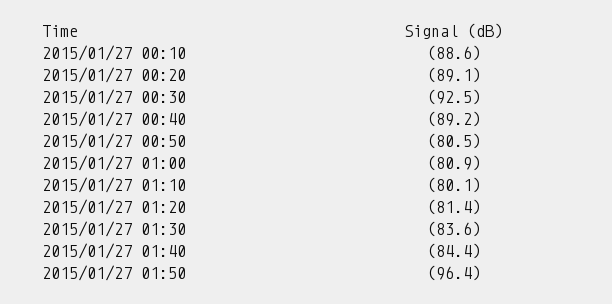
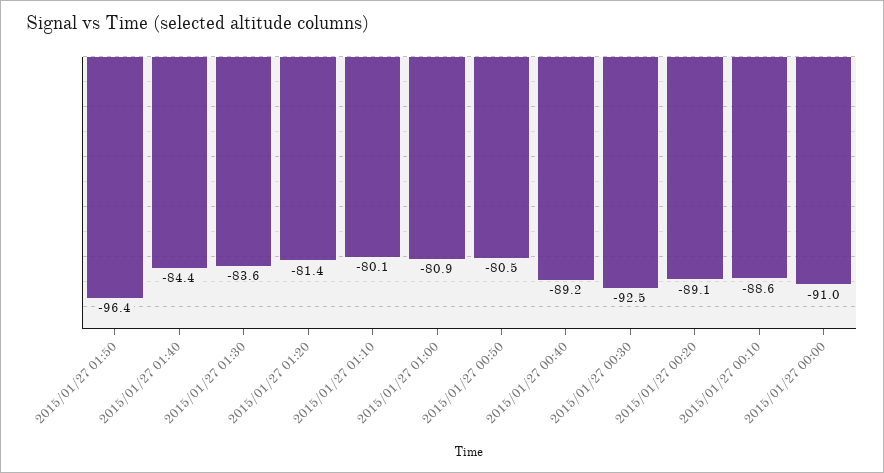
  {
    "2015/01/27 00:10": -88.6,
    "2015/01/27 00:20": -89.1,
    "2015/01/27 00:30": -92.5,
    "2015/01/27 00:40": -89.2,
    "2015/01/27 00:50": -80.5,
    "2015/01/27 01:00": -80.9,
    "2015/01/27 01:10": -80.1,
    "2015/01/27 01:20": -81.4,
    "2015/01/27 01:30": -83.6,
    "2015/01/27 01:40": -84.4,
-   "2015/01/27 01:50": -96.4
+   "2015/01/27 01:50": -96.4,
+   "2015/01/27 00:00": -91
  }

